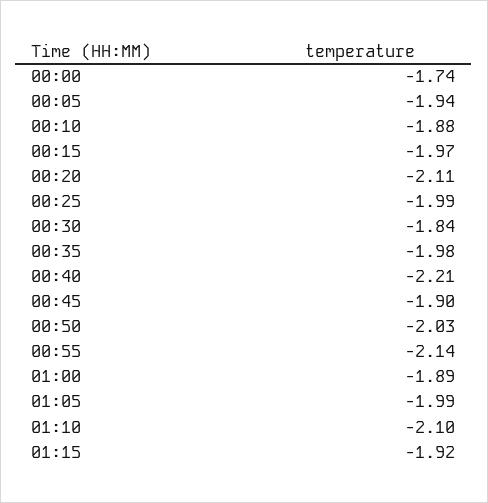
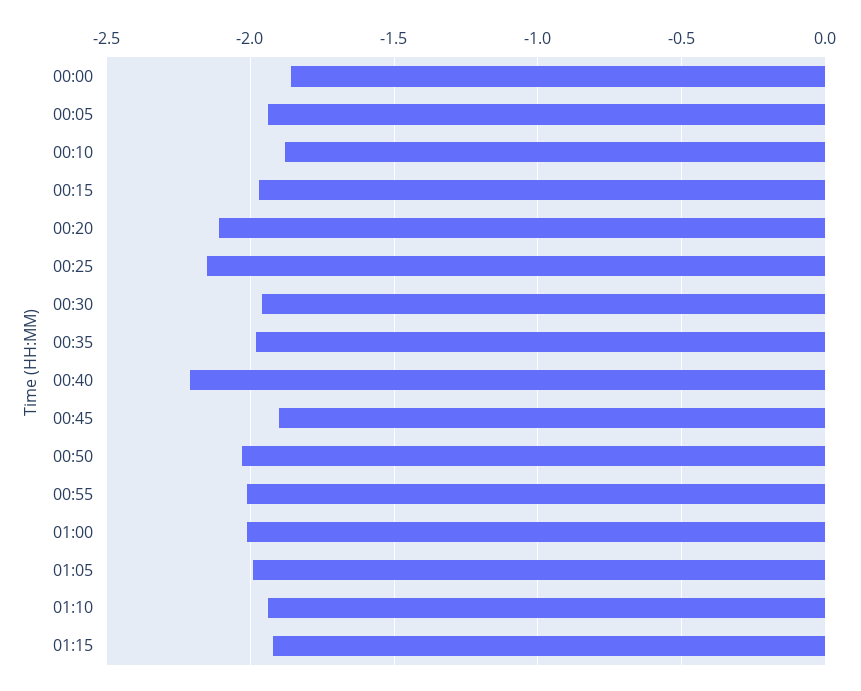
  {
-   "00:00": -1.74,
+   "00:00": -1.85,
    "00:05": -1.94,
    "00:10": -1.88,
    "00:15": -1.97,
    "00:20": -2.11,
-   "00:25": -1.99,
+   "00:25": -2.15,
-   "00:30": -1.84,
+   "00:30": -1.95,
    "00:35": -1.98,
    "00:40": -2.21,
    "00:45": -1.9,
    "00:50": -2.03,
-   "00:55": -2.14,
+   "00:55": -2,
-   "01:00": -1.89,
+   "01:00": -2,
    "01:05": -1.99,
-   "01:10": -2.1,
+   "01:10": -1.95,
    "01:15": -1.92
  }

